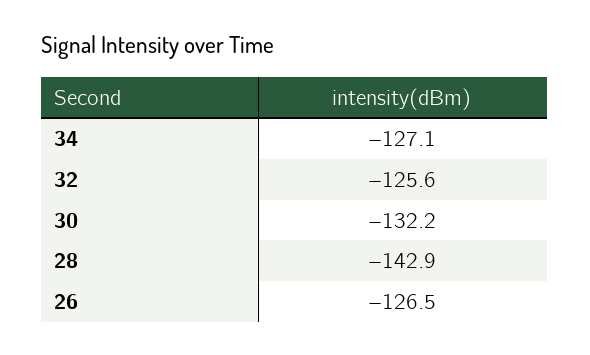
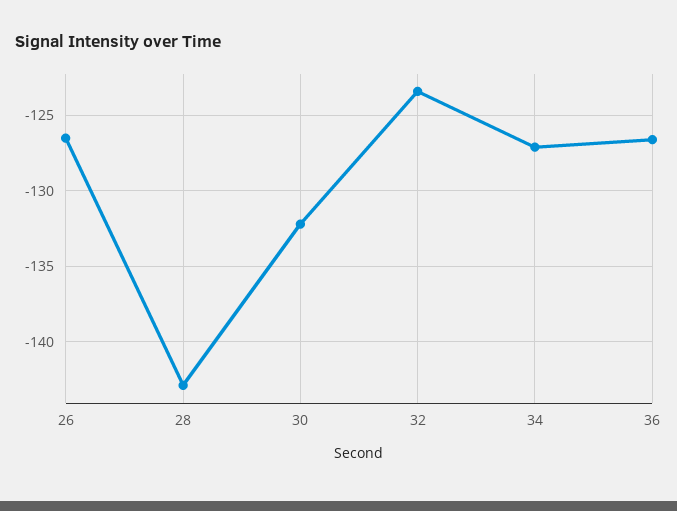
  {
    "34": -127.1,
-   "32": -125.6,
+   "32": -123.5,
    "30": -132.2,
    "28": -142.9,
-   "26": -126.5
+   "26": -126.5,
+   "36": -126.5
  }

